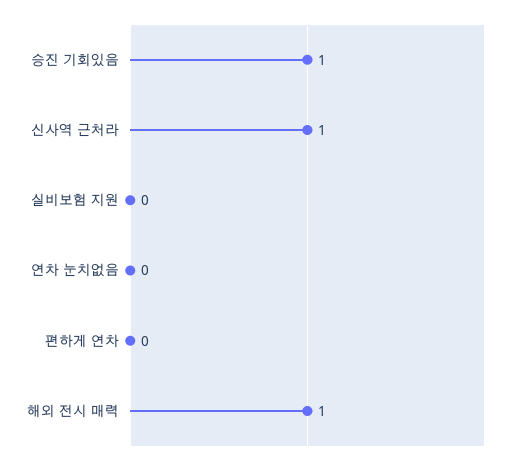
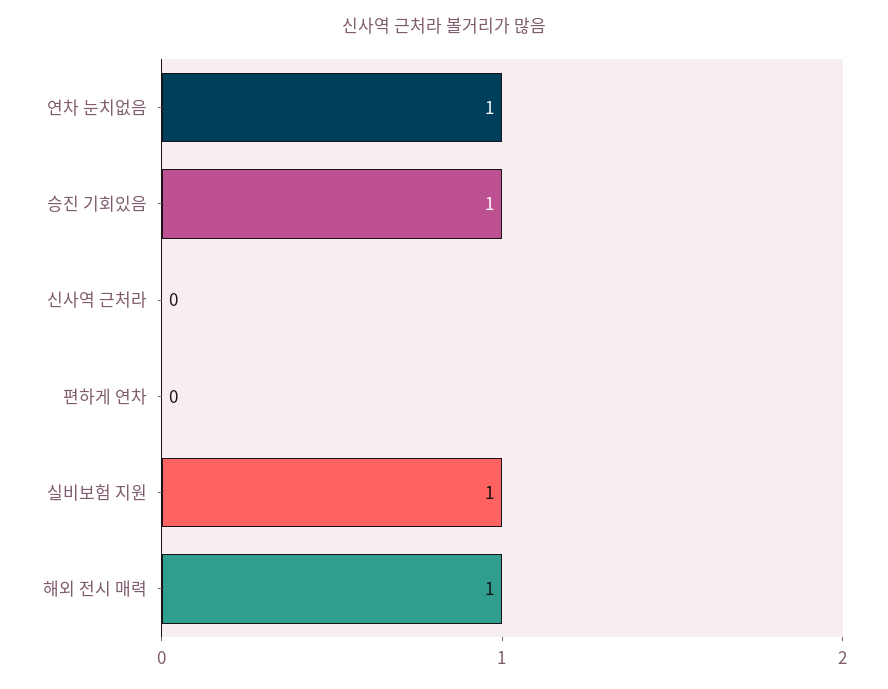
  {
    "승진 기회있음": 1,
-   "신사역 근처라": 1,
+   "신사역 근처라": 0,
-   "실비보험 지원": 0,
+   "실비보험 지원": 1,
-   "연차 눈치없음": 0,
+   "연차 눈치없음": 1,
    "편하게 연차": 0,
    "해외 전시 매력": 1
  }

